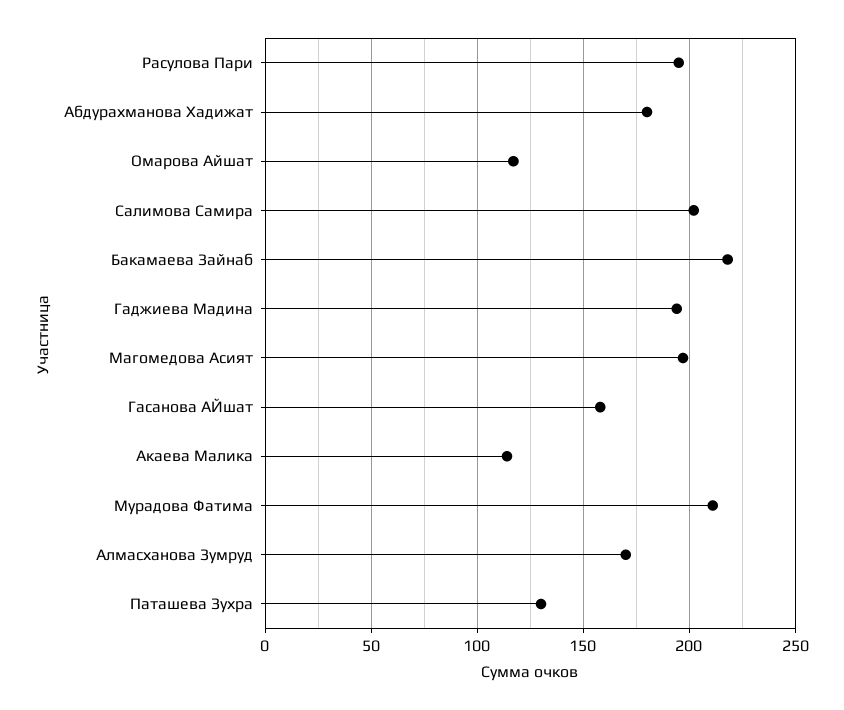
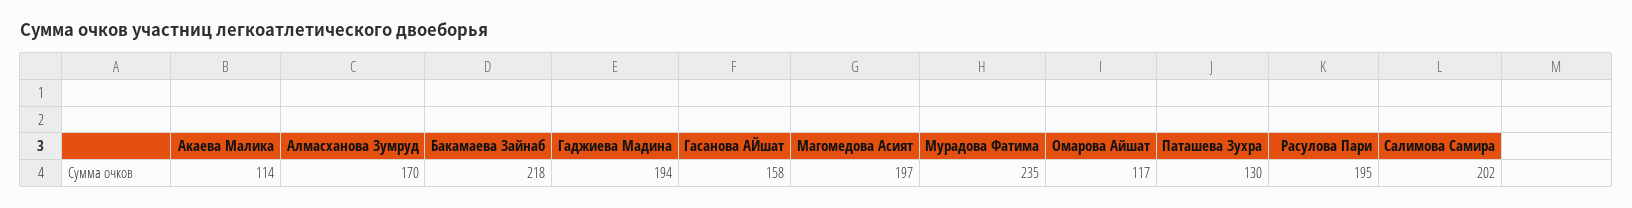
  {
    "Расулова Пари": 195,
-   "Абдурахманова Хадижат": 180,
    "Омарова Айшат": 117,
    "Салимова Самира": 202,
    "Бакамаева Зайнаб": 218,
    "Гаджиева Мадина": 194,
    "Магомедова Асият": 197,
    "Гасанова АЙшат": 158,
    "Акаева Малика": 114,
-   "Мурадова Фатима": 210,
+   "Мурадова Фатима": 235,
    "Алмасханова Зумруд": 170,
    "Паташева Зухра": 130
  }

